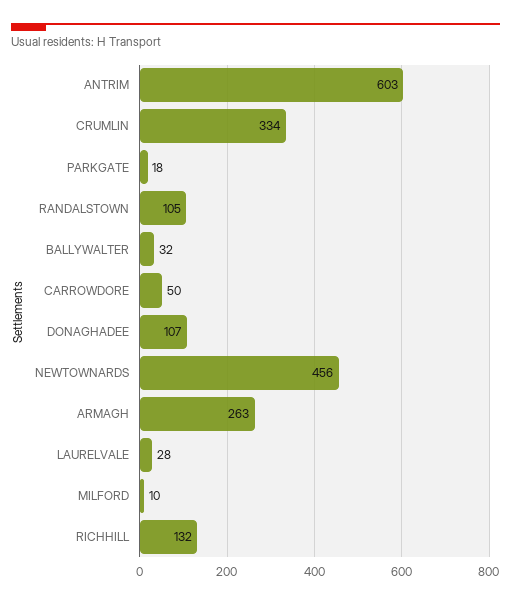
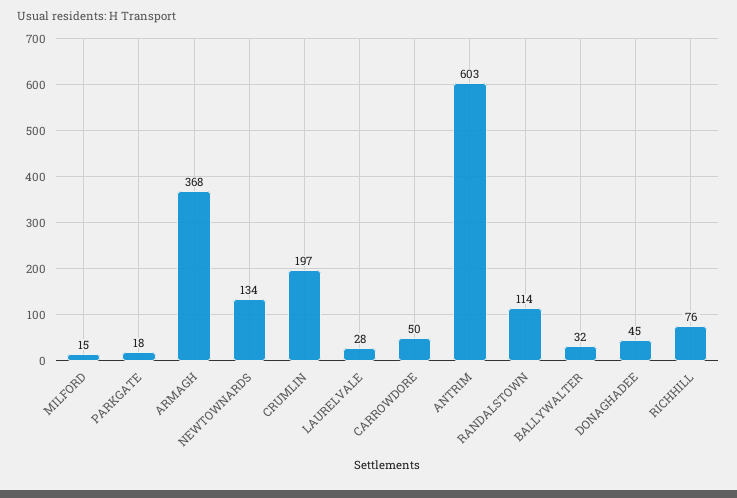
  {
    "ANTRIM": 603,
-   "CRUMLIN": 334,
+   "CRUMLIN": 197,
    "PARKGATE": 18,
-   "RANDALSTOWN": 105,
+   "RANDALSTOWN": 114,
    "BALLYWALTER": 32,
    "CARROWDORE": 50,
-   "DONAGHADEE": 107,
+   "DONAGHADEE": 45,
-   "NEWTOWNARDS": 456,
+   "NEWTOWNARDS": 134,
-   "ARMAGH": 263,
+   "ARMAGH": 368,
    "LAURELVALE": 28,
-   "MILFORD": 10,
+   "MILFORD": 15,
-   "RICHHILL": 132
+   "RICHHILL": 76
  }

